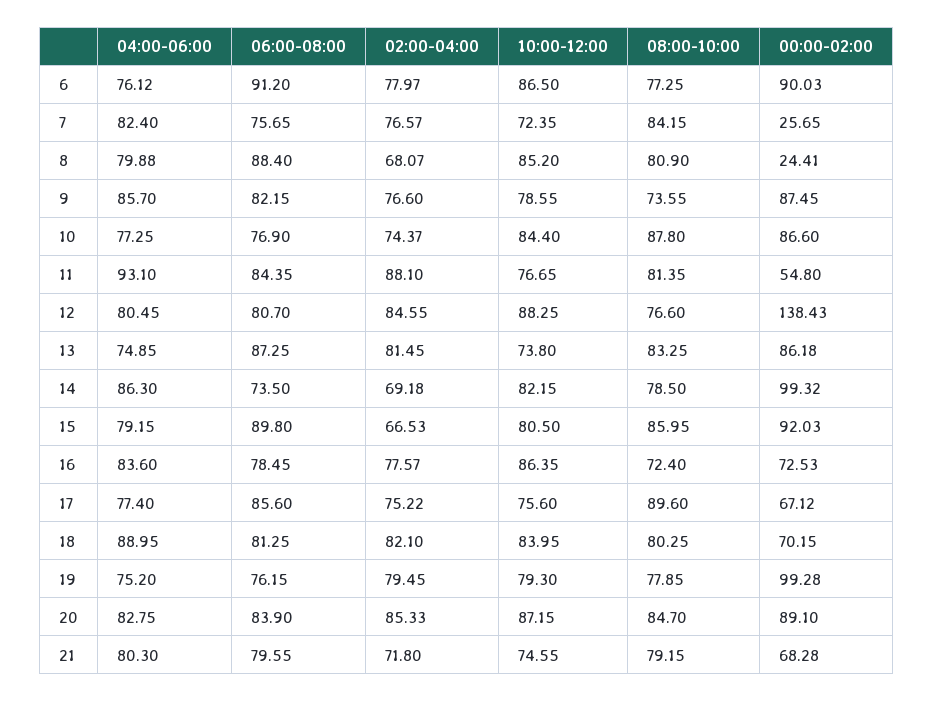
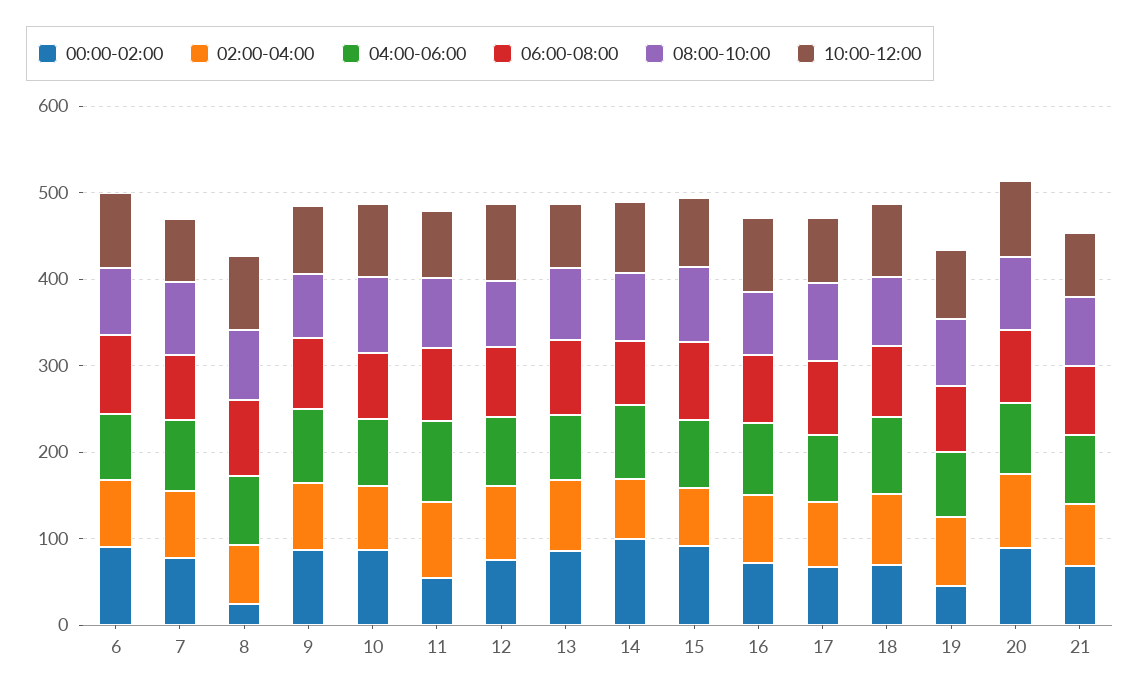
  {
    "04:00-06:00": {
      "6": 76.12,
      "7": 82.4,
      "8": 79.88,
      "9": 85.7,
      "10": 77.25,
      "11": 93.1,
      "12": 80.45,
      "13": 74.85,
      "14": 86.3,
      "15": 79.15,
      "16": 83.6,
      "17": 77.4,
      "18": 88.95,
      "19": 75.2,
      "20": 82.75,
      "21": 80.3
    },
    "06:00-08:00": {
      "6": 91.2,
      "7": 75.65,
      "8": 88.4,
      "9": 82.15,
      "10": 76.9,
      "11": 84.35,
      "12": 80.7,
      "13": 87.25,
      "14": 73.5,
      "15": 89.8,
      "16": 78.45,
      "17": 85.6,
      "18": 81.25,
      "19": 76.15,
      "20": 83.9,
      "21": 79.55
    },
    "02:00-04:00": {
      "6": 77.97,
      "7": 76.57,
      "8": 68.07,
      "9": 76.6,
      "10": 74.37,
      "11": 88.1,
      "12": 84.55,
      "13": 81.45,
      "14": 69.18,
      "15": 66.53,
      "16": 77.57,
      "17": 75.22,
      "18": 82.1,
      "19": 79.45,
      "20": 85.33,
      "21": 71.8
    },
    "10:00-12:00": {
      "6": 86.5,
      "7": 72.35,
      "8": 85.2,
      "9": 78.55,
      "10": 84.4,
      "11": 76.65,
      "12": 88.25,
      "13": 73.8,
      "14": 82.15,
      "15": 80.5,
      "16": 86.35,
      "17": 75.6,
      "18": 83.95,
      "19": 79.3,
      "20": 87.15,
      "21": 74.55
    },
    "08:00-10:00": {
      "6": 77.25,
      "7": 84.15,
      "8": 80.9,
      "9": 73.55,
      "10": 87.8,
      "11": 81.35,
      "12": 76.6,
      "13": 83.25,
      "14": 78.5,
      "15": 85.95,
      "16": 72.4,
      "17": 89.6,
      "18": 80.25,
      "19": 77.85,
      "20": 84.7,
      "21": 79.15
    },
    "00:00-02:00": {
      "6": 90.03,
-     "7": 25.65,
+     "7": 80,
      "8": 24.41,
      "9": 87.45,
      "10": 86.6,
      "11": 54.8,
-     "12": 138.43,
+     "12": 80,
      "13": 86.18,
      "14": 99.32,
      "15": 92.03,
      "16": 72.53,
      "17": 67.12,
      "18": 70.15,
-     "19": 99.28,
+     "19": 40,
      "20": 89.1,
      "21": 68.28
    }
  }

